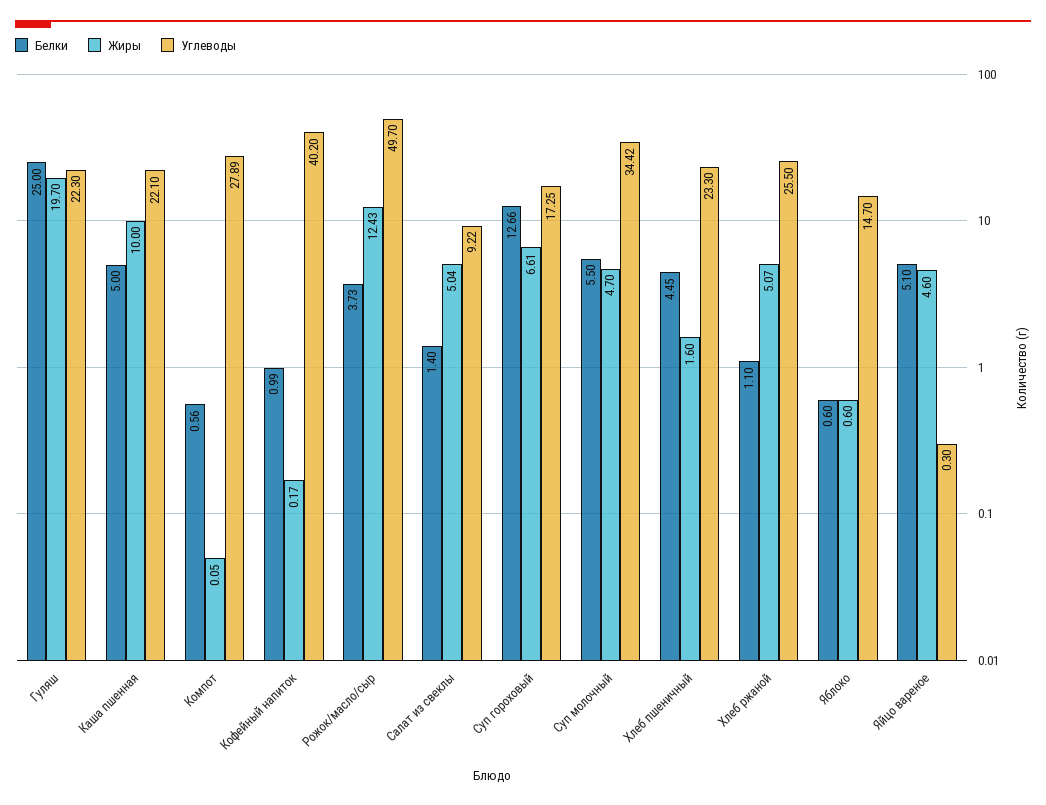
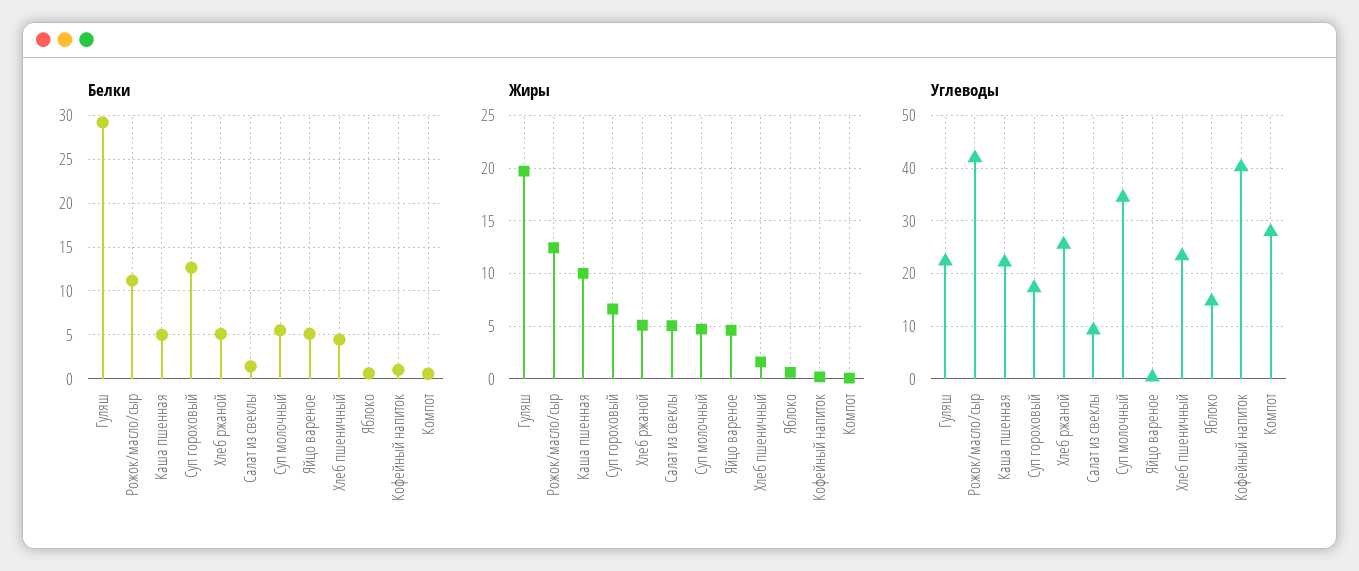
  {
    "Белки": {
-     "Гуляш": 25,
+     "Гуляш": 29,
      "Каша пшенная": 5,
      "Компот": 0.56,
      "Кофейный напиток": 0.99,
-     "Рожок/масло/сыр": 3.73,
+     "Рожок/масло/сыр": 11,
      "Салат из свеклы": 1.4,
      "Суп гороховый": 12.66,
      "Суп молочный": 5.5,
      "Хлеб пшеничный": 4.45,
-     "Хлеб ржаной": 1.1,
+     "Хлеб ржаной": 5,
      "Яблоко": 0.6,
      "Яйцо вареное": 5.1
    },
    "Жиры": {
      "Гуляш": 19.7,
      "Каша пшенная": 10,
      "Компот": 0.05,
      "Кофейный напиток": 0.17,
      "Рожок/масло/сыр": 12.43,
      "Салат из свеклы": 5.04,
      "Суп гороховый": 6.61,
      "Суп молочный": 4.7,
      "Хлеб пшеничный": 1.6,
      "Хлеб ржаной": 5.07,
      "Яблоко": 0.6,
      "Яйцо вареное": 4.6
    },
    "Углеводы": {
      "Гуляш": 22.3,
      "Каша пшенная": 22.1,
      "Компот": 27.89,
      "Кофейный напиток": 40.2,
-     "Рожок/масло/сыр": 49.7,
+     "Рожок/масло/сыр": 42,
      "Салат из свеклы": 9.22,
      "Суп гороховый": 17.25,
      "Суп молочный": 34.42,
      "Хлеб пшеничный": 23.3,
      "Хлеб ржаной": 25.5,
      "Яблоко": 14.7,
      "Яйцо вареное": 0.3
    }
  }

